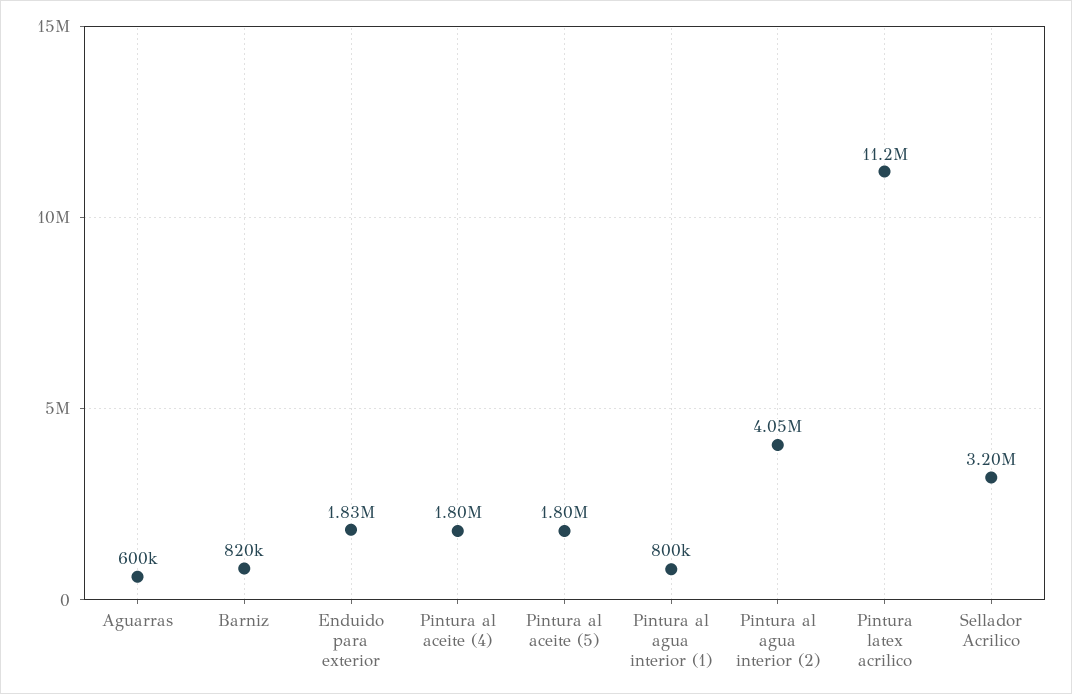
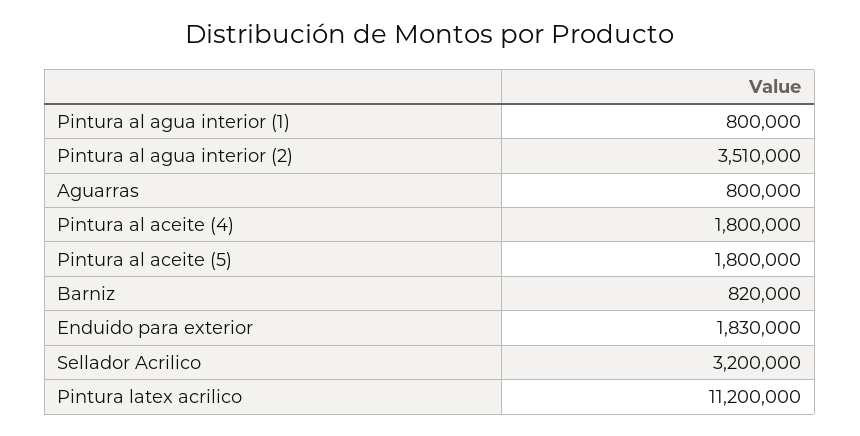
  {
-   "Aguarras": 600000,
+   "Aguarras": 800000,
    "Barniz": 820000,
    "Enduido para exterior": 1830000,
    "Pintura al aceite (4)": 1800000,
    "Pintura al aceite (5)": 1800000,
    "Pintura al agua interior (1)": 800000,
-   "Pintura al agua interior (2)": 4050000,
+   "Pintura al agua interior (2)": 3510000,
    "Pintura latex acrilico": 11200000,
    "Sellador Acrilico": 3200000
  }

